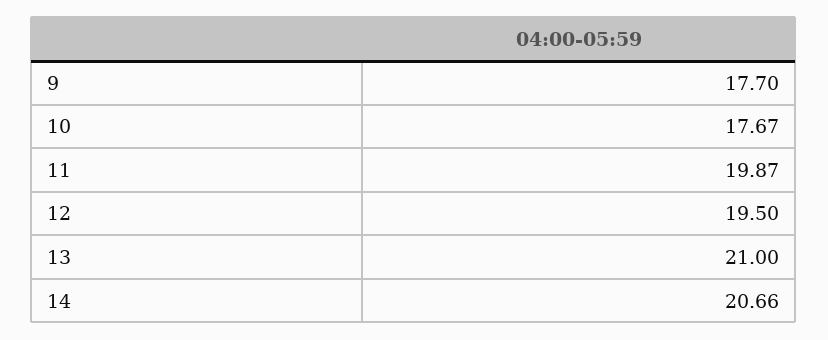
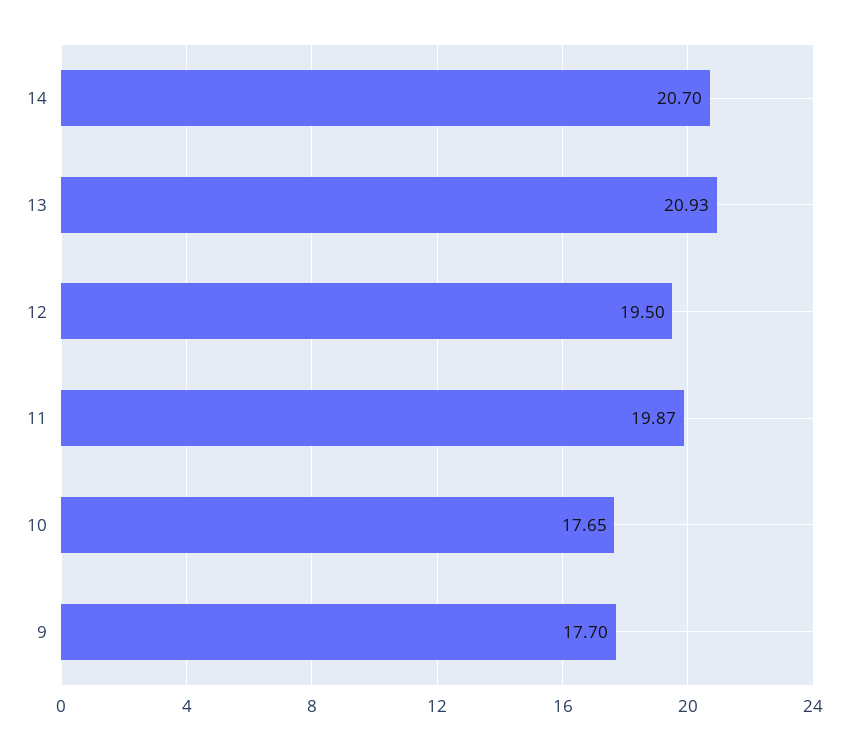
  {
    "9": 17.7,
-   "10": 17.67,
+   "10": 17.65,
    "11": 19.87,
    "12": 19.5,
-   "13": 21,
+   "13": 20.93,
-   "14": 20.66
+   "14": 20.7
  }

